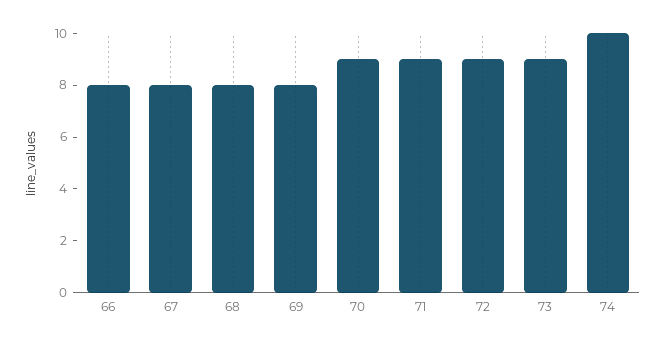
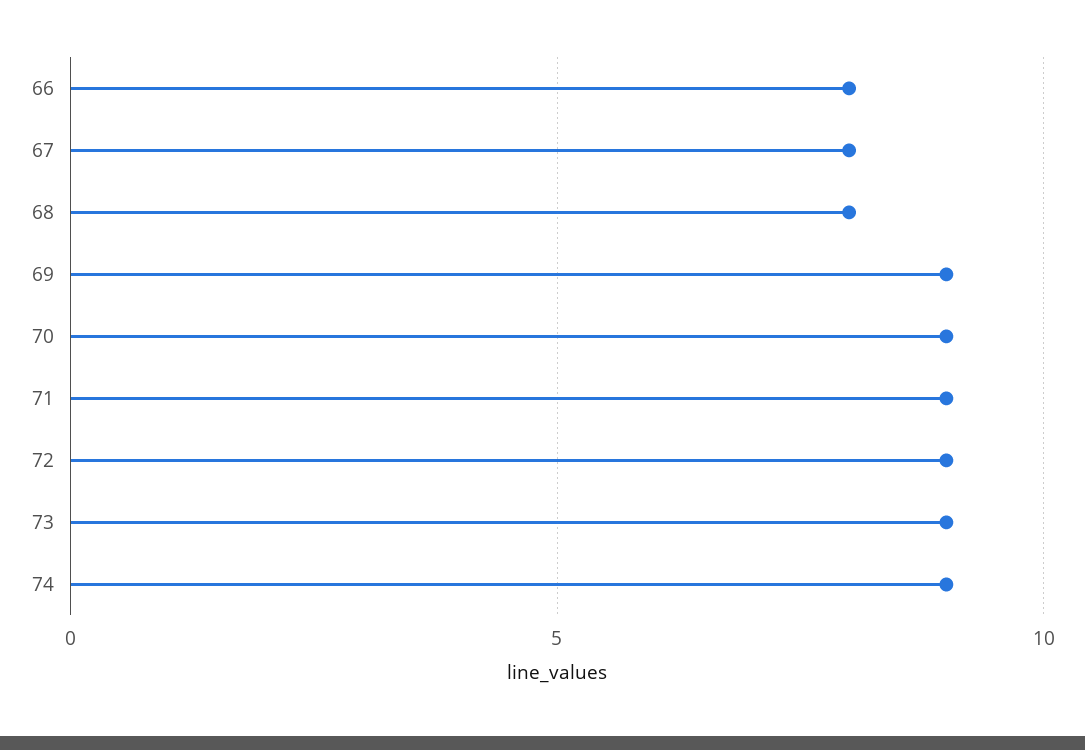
  {
    "66": 8,
    "67": 8,
    "68": 8,
-   "69": 8,
+   "69": 9,
    "70": 9,
    "71": 9,
    "72": 9,
    "73": 9,
-   "74": 10
+   "74": 9
  }

